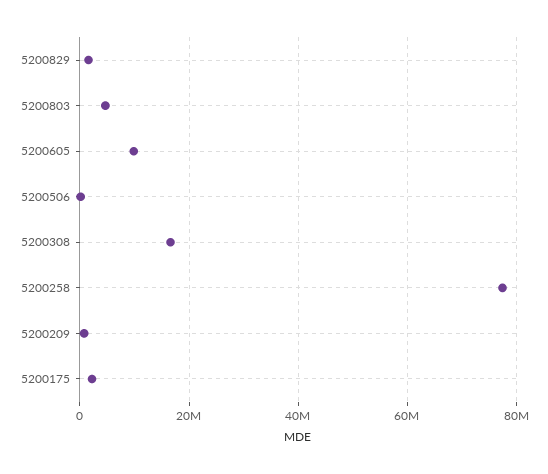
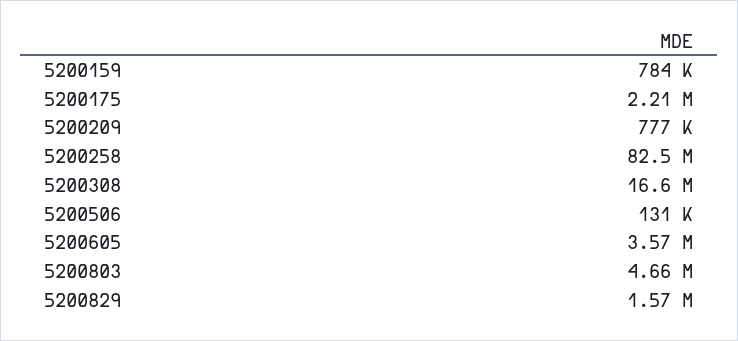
  {
    "5200829": 1570000,
    "5200803": 4660000,
-   "5200605": 10000000,
+   "5200605": 3570000,
    "5200506": 131000,
    "5200308": 16600000,
-   "5200258": 78000000,
+   "5200258": 82500000,
    "5200209": 777000,
-   "5200175": 2210000
+   "5200175": 2210000,
+   "5200159": 784000
  }

